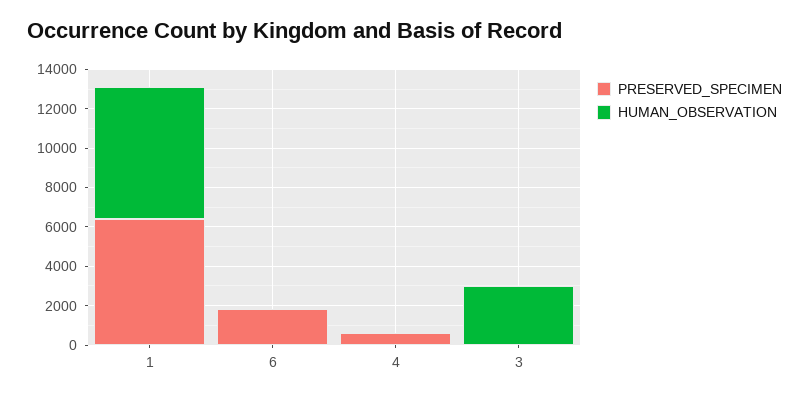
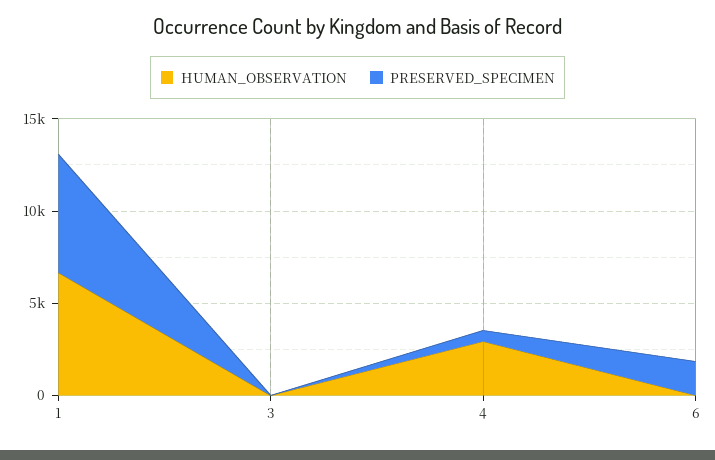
  {
    "PRESERVED_SPECIMEN": {
      "1": 6500,
      "6": 2000,
      "4": 500,
      "3": 0
    },
    "HUMAN_OBSERVATION": {
      "1": 6500,
      "6": 0,
-     "4": 0,
+     "4": 3000,
-     "3": 3000
+     "3": 0
    }
  }

